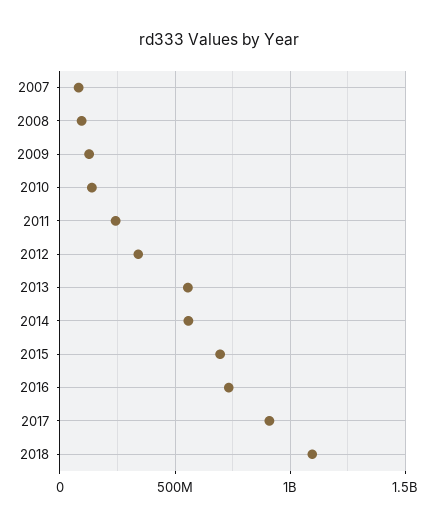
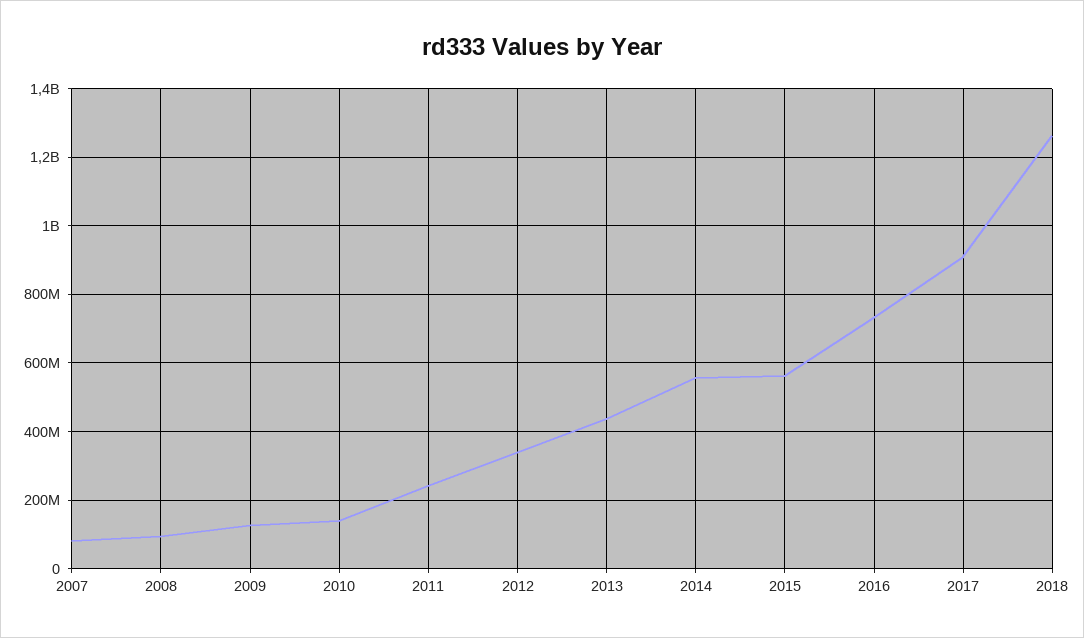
  {
    "2007": 80000000,
    "2008": 100000000,
    "2009": 120000000,
    "2010": 140000000,
    "2011": 240000000,
    "2012": 340000000,
-   "2013": 550000000,
+   "2013": 440000000,
    "2014": 560000000,
-   "2015": 700000000,
+   "2015": 560000000,
    "2016": 740000000,
    "2017": 900000000,
-   "2018": 1100000000
+   "2018": 1260000000
  }

